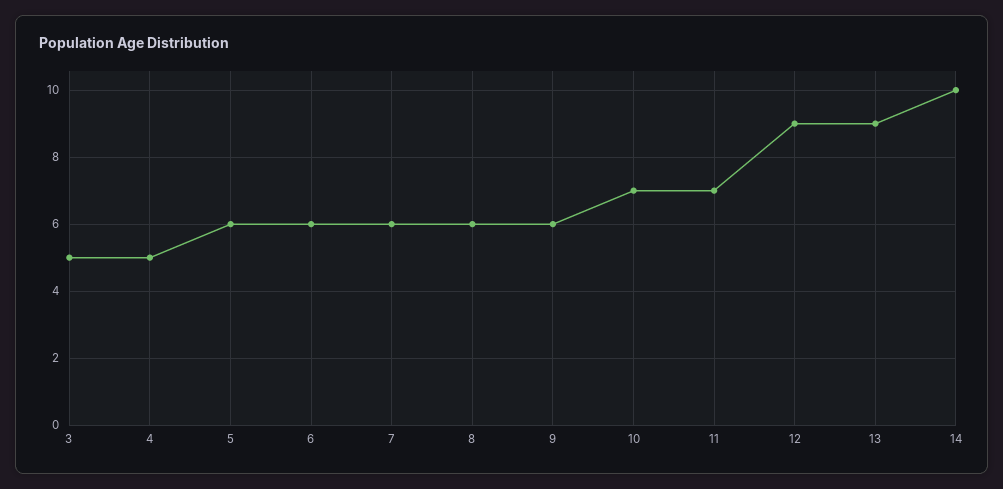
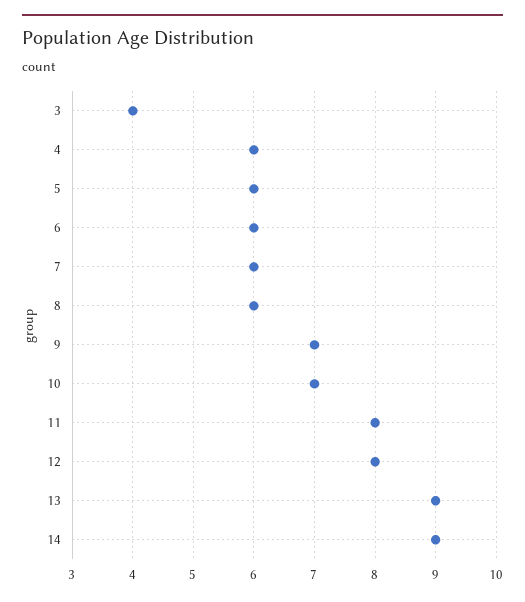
  {
-   "3": 5,
+   "3": 4,
-   "4": 5,
+   "4": 6,
    "5": 6,
    "6": 6,
    "7": 6,
    "8": 6,
-   "9": 6,
+   "9": 7,
    "10": 7,
-   "11": 7,
+   "11": 8,
-   "12": 9,
+   "12": 8,
    "13": 9,
-   "14": 10
+   "14": 9
  }

